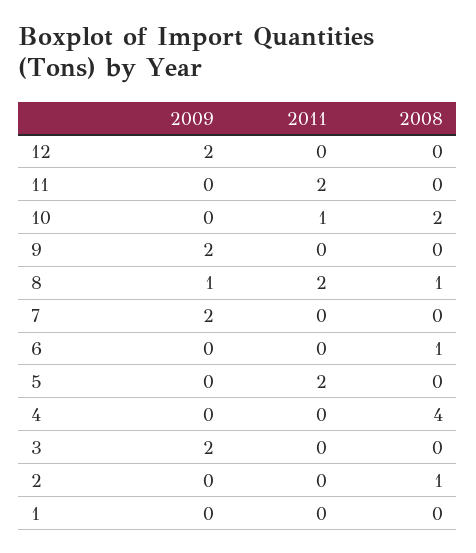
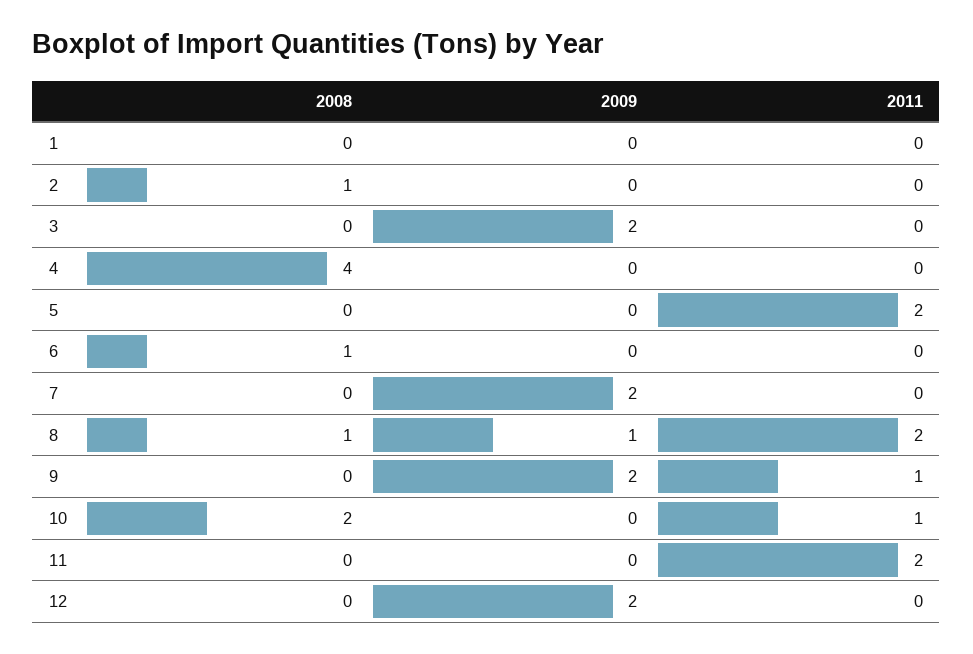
  {
    "2009": {
      "12": 2,
      "11": 0,
      "10": 0,
      "9": 2,
      "8": 1,
      "7": 2,
      "6": 0,
      "5": 0,
      "4": 0,
      "3": 2,
      "2": 0,
      "1": 0
    },
    "2011": {
      "12": 0,
      "11": 2,
      "10": 1,
-     "9": 0,
+     "9": 1,
      "8": 2,
      "7": 0,
      "6": 0,
      "5": 2,
      "4": 0,
      "3": 0,
      "2": 0,
      "1": 0
    },
    "2008": {
      "12": 0,
      "11": 0,
      "10": 2,
      "9": 0,
      "8": 1,
      "7": 0,
      "6": 1,
      "5": 0,
      "4": 4,
      "3": 0,
      "2": 1,
      "1": 0
    }
  }

